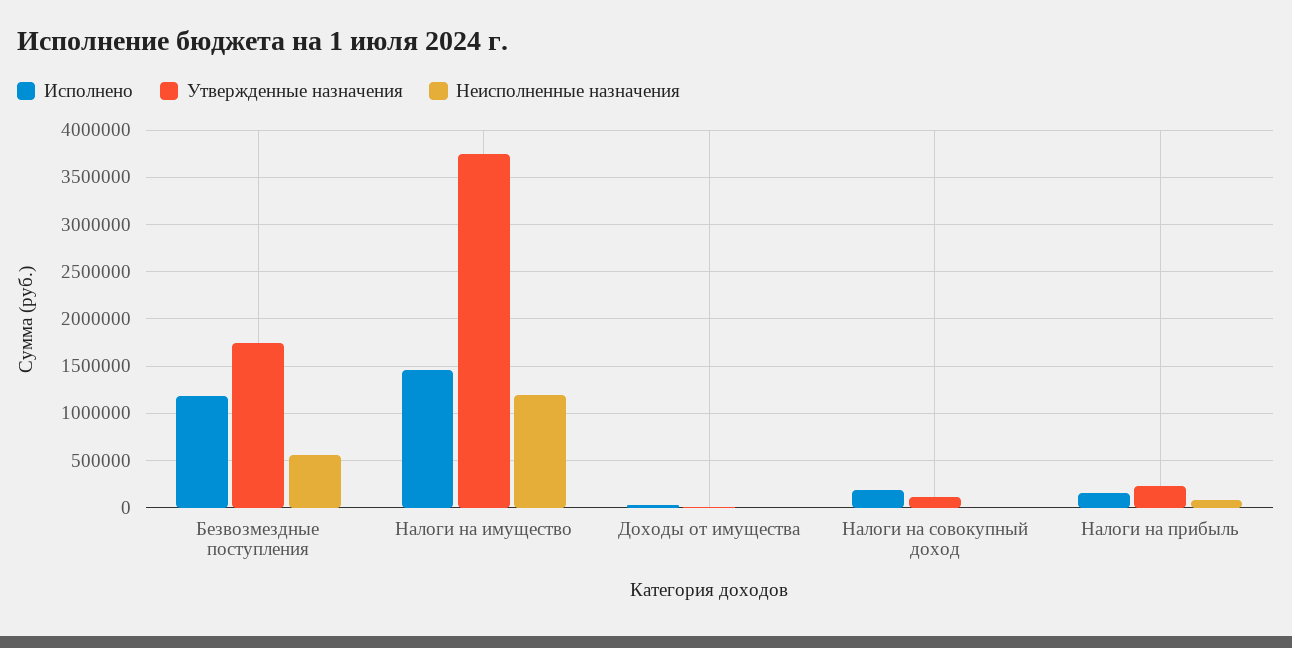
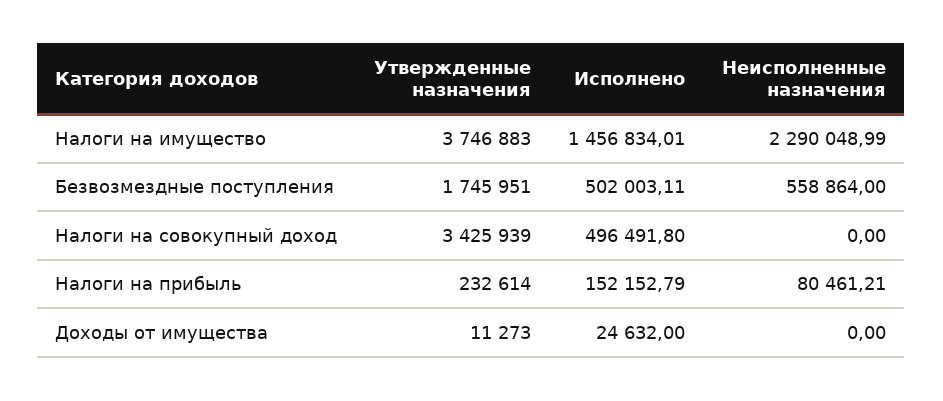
  {
    "Исполнено": {
-     "Безвозмездные поступления": 1200000,
+     "Безвозмездные поступления": 502003.11,
      "Налоги на имущество": 1456834.01,
      "Доходы от имущества": 24632,
-     "Налоги на совокупный доход": 200000,
+     "Налоги на совокупный доход": 496491.8,
      "Налоги на прибыль": 152152.79
    },
    "Утвержденные назначения": {
      "Безвозмездные поступления": 1745951,
      "Налоги на имущество": 3746883,
      "Доходы от имущества": 11273,
-     "Налоги на совокупный доход": 100000,
+     "Налоги на совокупный доход": 3425939,
      "Налоги на прибыль": 232614
    },
    "Неисполненные назначения": {
      "Безвозмездные поступления": 558864,
-     "Налоги на имущество": 1200000,
+     "Налоги на имущество": 2290048.99,
      "Доходы от имущества": 0,
      "Налоги на совокупный доход": 0,
      "Налоги на прибыль": 80461.21
    }
  }

